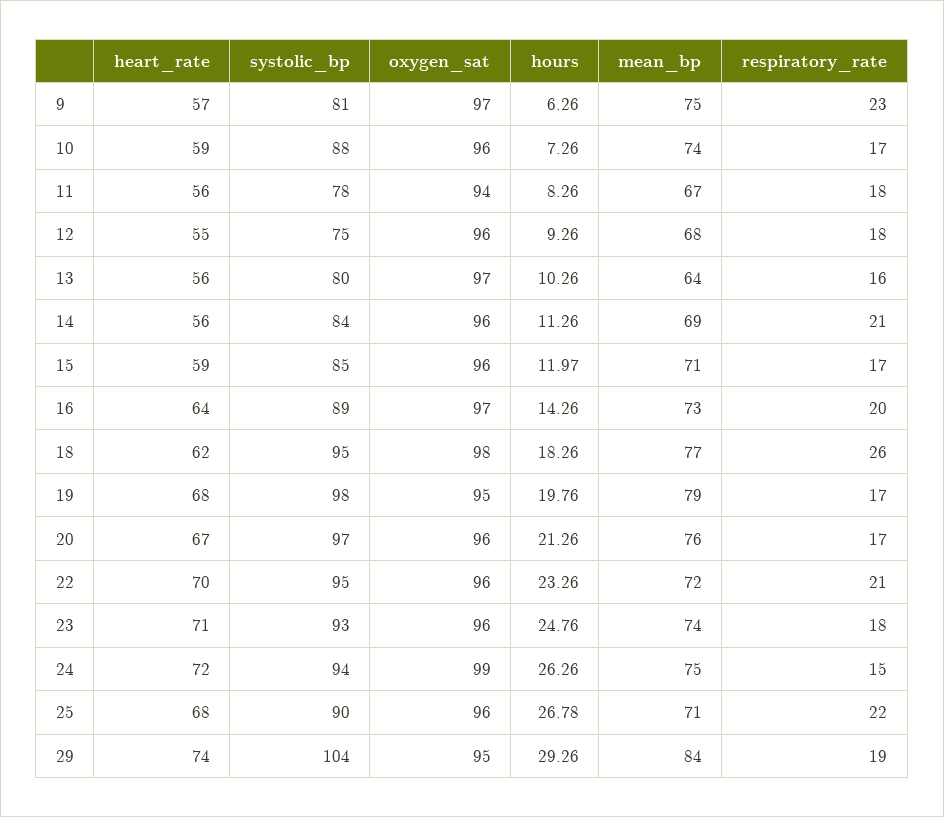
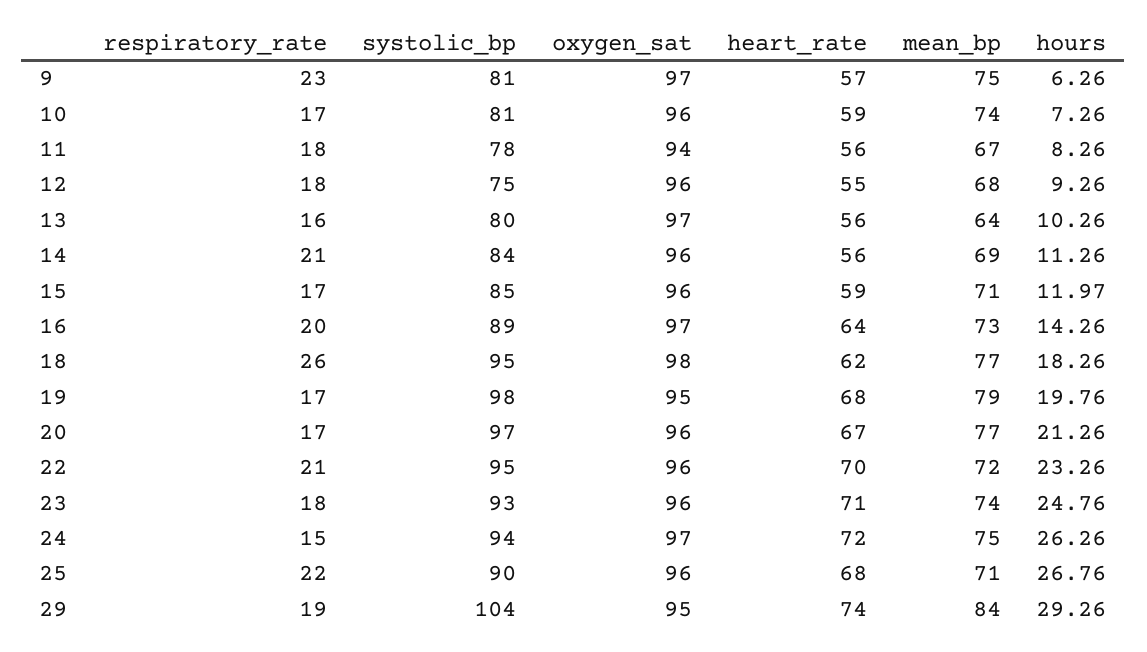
  {
    "heart_rate": {
      "9": 57,
      "10": 59,
      "11": 56,
      "12": 55,
      "13": 56,
      "14": 56,
      "15": 59,
      "16": 64,
      "18": 62,
      "19": 68,
      "20": 67,
      "22": 70,
      "23": 71,
      "24": 72,
      "25": 68,
      "29": 74
    },
    "systolic_bp": {
      "9": 81,
-     "10": 88,
+     "10": 81,
      "11": 78,
      "12": 75,
      "13": 80,
      "14": 84,
      "15": 85,
      "16": 89,
      "18": 95,
      "19": 98,
      "20": 97,
      "22": 95,
      "23": 93,
      "24": 94,
      "25": 90,
      "29": 104
    },
    "oxygen_sat": {
      "9": 97,
      "10": 96,
      "11": 94,
      "12": 96,
      "13": 97,
      "14": 96,
      "15": 96,
      "16": 97,
      "18": 98,
      "19": 95,
      "20": 96,
      "22": 96,
      "23": 96,
-     "24": 99,
+     "24": 97,
      "25": 96,
      "29": 95
    },
    "hours": {
      "9": 6.26,
      "10": 7.26,
      "11": 8.26,
      "12": 9.26,
      "13": 10.26,
      "14": 11.26,
      "15": 11.97,
      "16": 14.26,
      "18": 18.26,
      "19": 19.76,
      "20": 21.26,
      "22": 23.26,
      "23": 24.76,
      "24": 26.26,
-     "25": 26.78,
+     "25": 26.76,
      "29": 29.26
    },
    "mean_bp": {
      "9": 75,
      "10": 74,
      "11": 67,
      "12": 68,
      "13": 64,
      "14": 69,
      "15": 71,
      "16": 73,
      "18": 77,
      "19": 79,
-     "20": 76,
+     "20": 77,
      "22": 72,
      "23": 74,
      "24": 75,
      "25": 71,
      "29": 84
    },
    "respiratory_rate": {
      "9": 23,
      "10": 17,
      "11": 18,
      "12": 18,
      "13": 16,
      "14": 21,
      "15": 17,
      "16": 20,
      "18": 26,
      "19": 17,
      "20": 17,
      "22": 21,
      "23": 18,
      "24": 15,
      "25": 22,
      "29": 19
    }
  }

